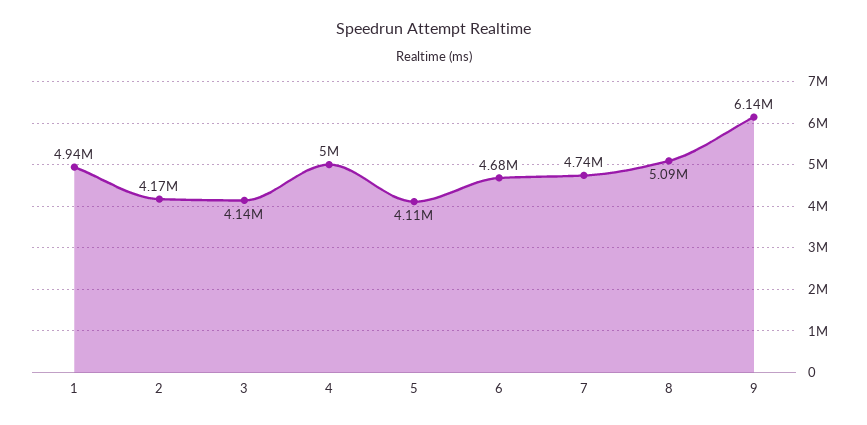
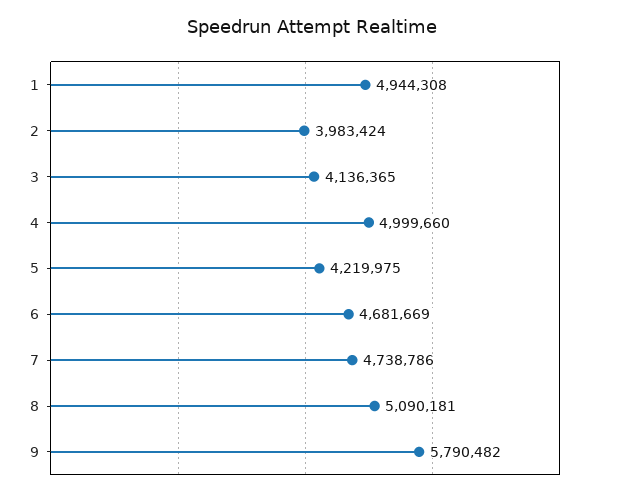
  {
    "1": 4944308,
-   "2": 4170000,
+   "2": 3983424,
    "3": 4136365,
    "4": 4999660,
-   "5": 4110000,
+   "5": 4219975,
    "6": 4681669,
    "7": 4738786,
    "8": 5090181,
-   "9": 6140000
+   "9": 5790482
  }

